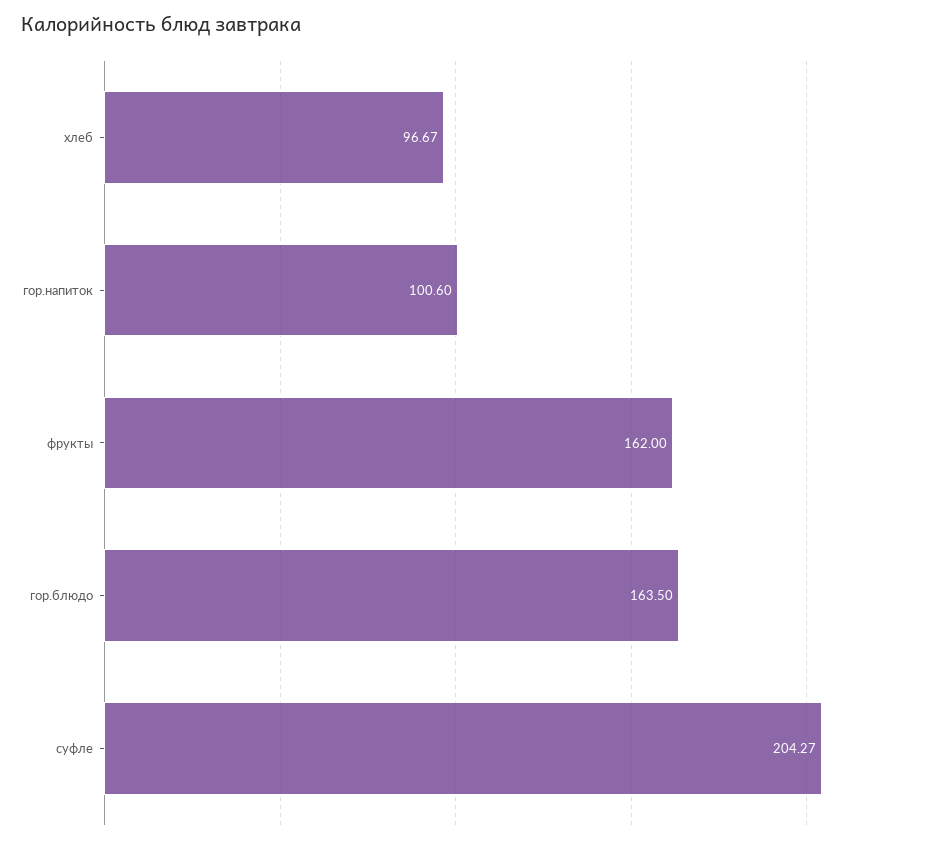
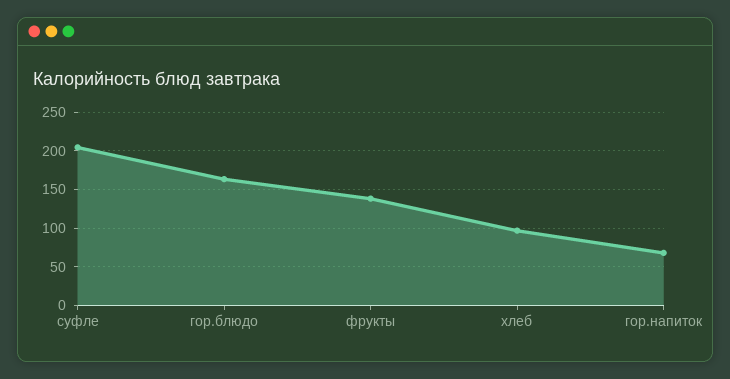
  {
    "хлеб": 96.67,
-   "гор.напиток": 100.6,
+   "гор.напиток": 70,
-   "фрукты": 162,
+   "фрукты": 140,
    "гор.блюдо": 163.5,
    "суфле": 204.27
  }

